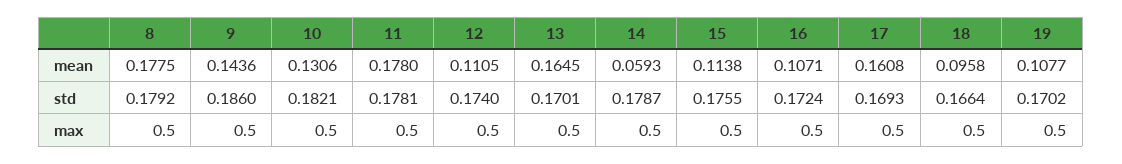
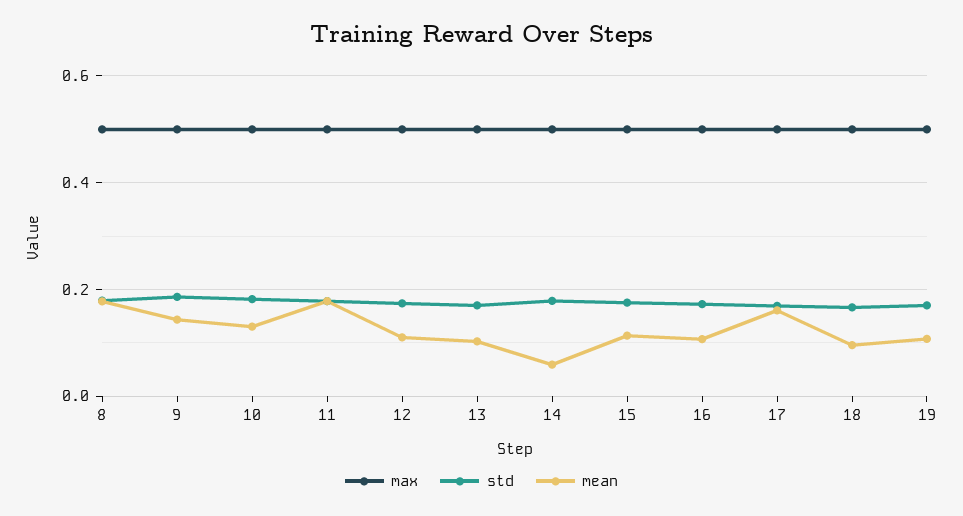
  {
    "mean": {
      "8": 0.1775,
      "9": 0.1436,
      "10": 0.1306,
      "11": 0.178,
      "12": 0.1105,
-     "13": 0.1645,
+     "13": 0.1,
      "14": 0.0593,
      "15": 0.1138,
      "16": 0.1071,
      "17": 0.1608,
      "18": 0.0958,
      "19": 0.1077
    },
    "std": {
      "8": 0.1792,
      "9": 0.186,
      "10": 0.1821,
      "11": 0.1781,
      "12": 0.174,
      "13": 0.1701,
      "14": 0.1787,
      "15": 0.1755,
      "16": 0.1724,
      "17": 0.1693,
      "18": 0.1664,
      "19": 0.1702
    },
    "max": {
      "8": 0.5,
      "9": 0.5,
      "10": 0.5,
      "11": 0.5,
      "12": 0.5,
      "13": 0.5,
      "14": 0.5,
      "15": 0.5,
      "16": 0.5,
      "17": 0.5,
      "18": 0.5,
      "19": 0.5
    }
  }

